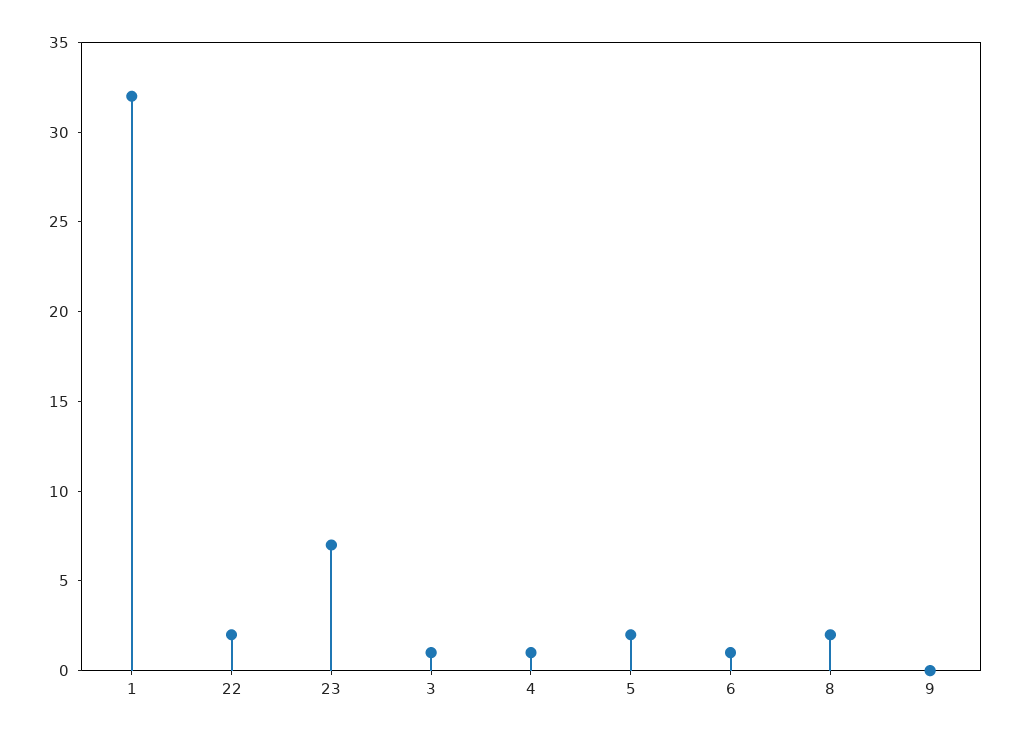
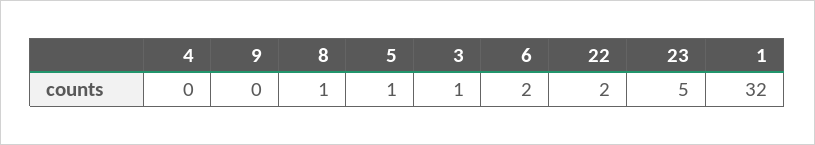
  {
    "1": 32,
    "22": 2,
-   "23": 7,
+   "23": 5,
    "3": 1,
-   "4": 1,
+   "4": 0,
-   "5": 2,
+   "5": 1,
-   "6": 1,
+   "6": 2,
-   "8": 2,
+   "8": 1,
    "9": 0
  }

